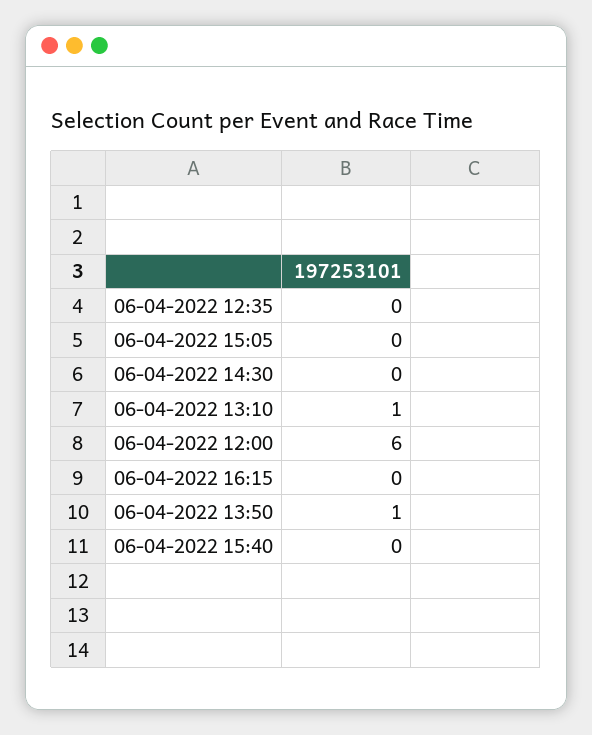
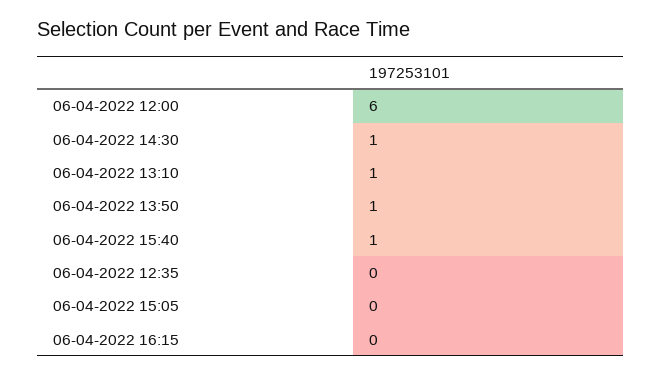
  {
    "06-04-2022 12:35": 0,
    "06-04-2022 15:05": 0,
-   "06-04-2022 14:30": 0,
+   "06-04-2022 14:30": 1,
    "06-04-2022 13:10": 1,
    "06-04-2022 12:00": 6,
    "06-04-2022 16:15": 0,
    "06-04-2022 13:50": 1,
-   "06-04-2022 15:40": 0
+   "06-04-2022 15:40": 1
  }

